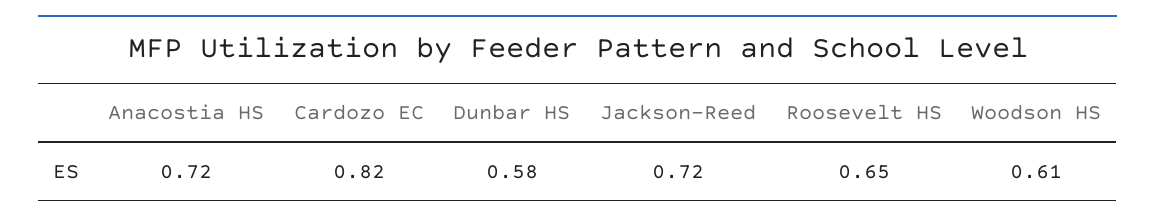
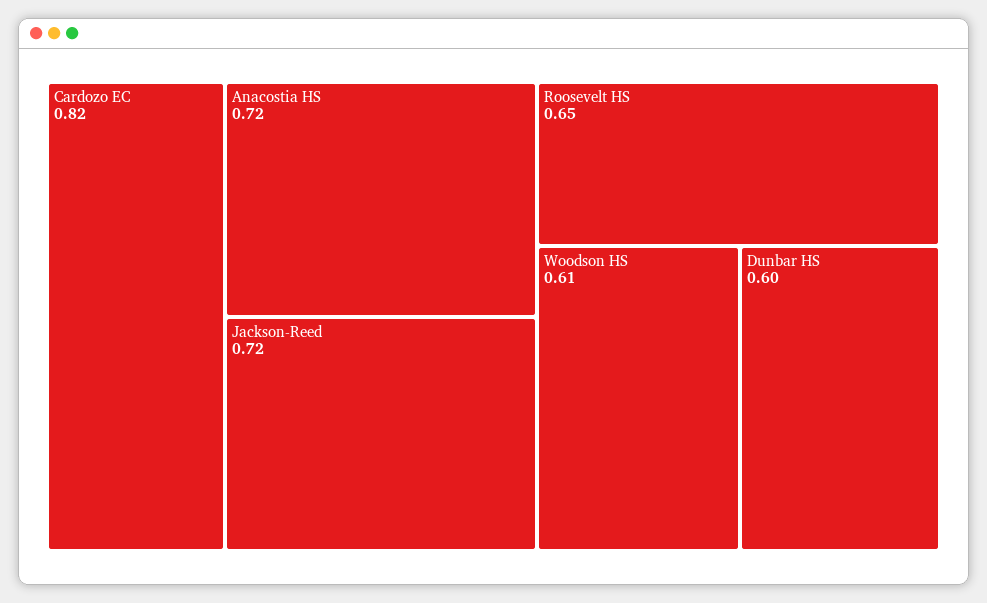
  {
    "Anacostia HS": 0.72,
    "Cardozo EC": 0.82,
-   "Dunbar HS": 0.58,
+   "Dunbar HS": 0.6,
    "Jackson-Reed": 0.72,
    "Roosevelt HS": 0.65,
    "Woodson HS": 0.61
  }

